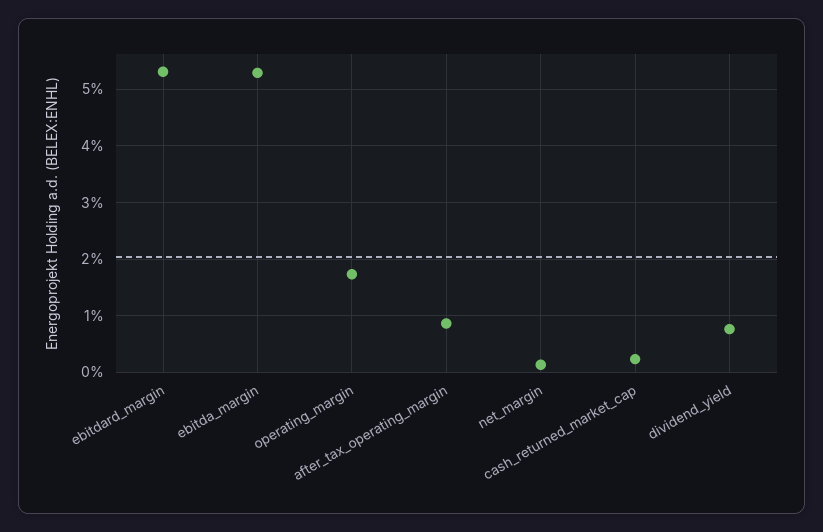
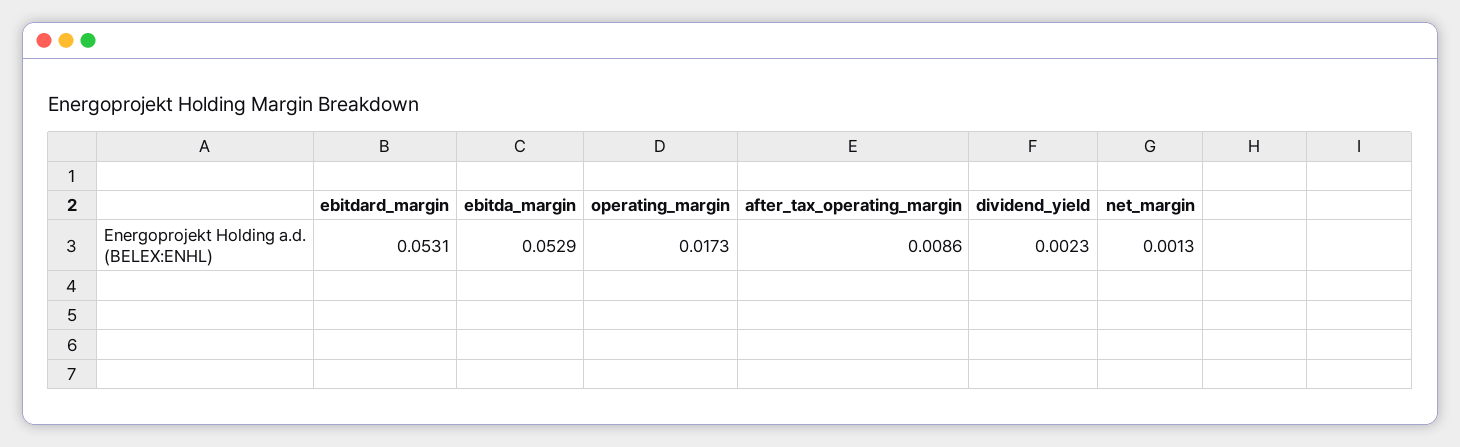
  {
    "ebitdard_margin": 0.0531,
    "ebitda_margin": 0.0529,
    "operating_margin": 0.0173,
    "after_tax_operating_margin": 0.0086,
    "net_margin": 0.0013,
-   "cash_returned_market_cap": 0.002,
-   "dividend_yield": 0.008
+   "dividend_yield": 0.0023
  }

